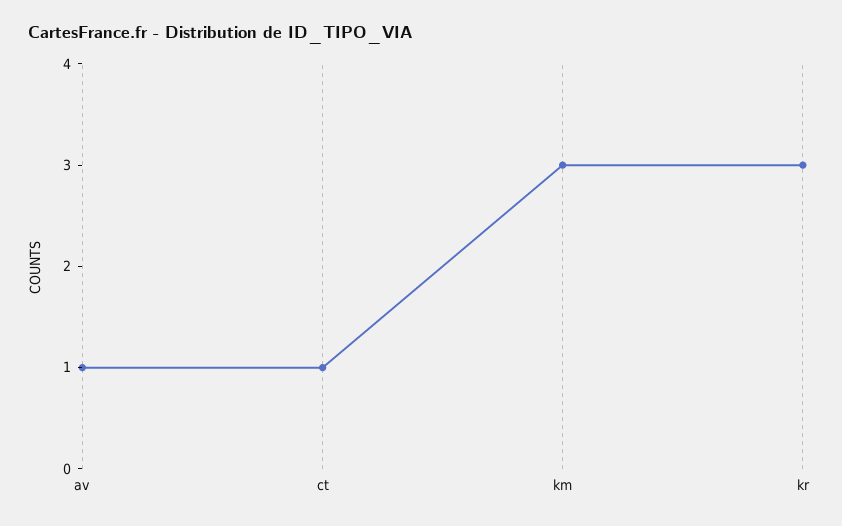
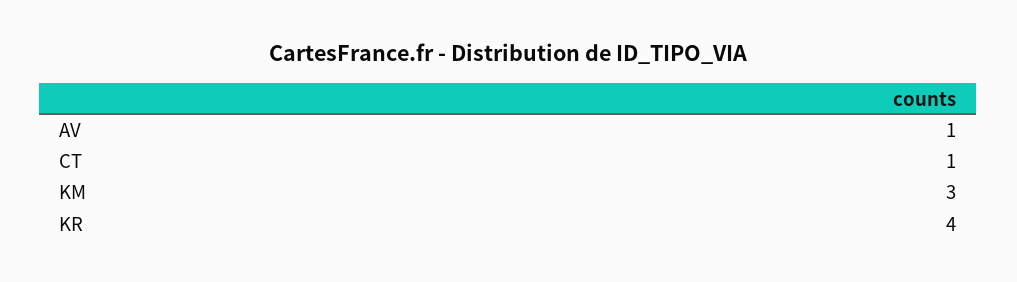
  {
    "av": 1,
    "ct": 1,
    "km": 3,
-   "kr": 3
+   "kr": 4
  }

